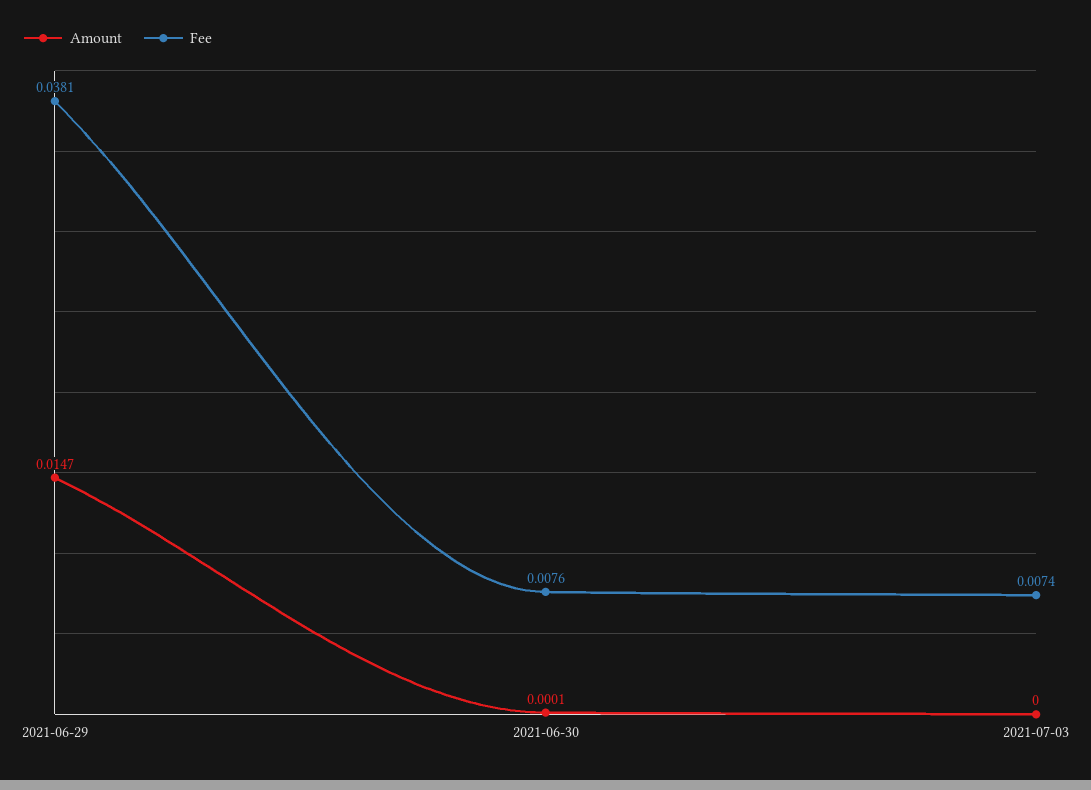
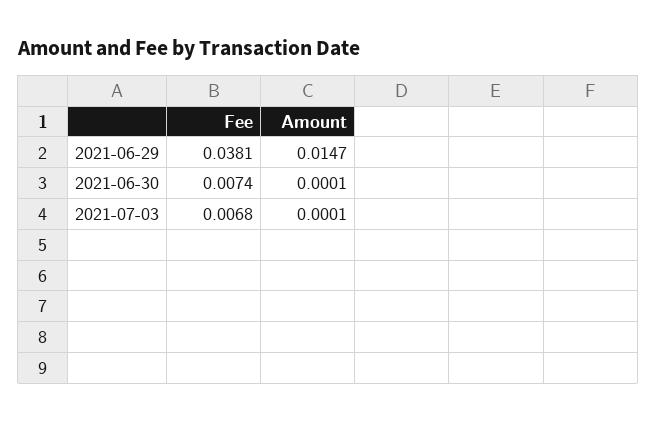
  {
    "Amount": {
      "2021-06-29": 0.0147,
      "2021-06-30": 0.0001,
-     "2021-07-03": 0
+     "2021-07-03": 0.0001
    },
    "Fee": {
      "2021-06-29": 0.0381,
-     "2021-06-30": 0.0076,
+     "2021-06-30": 0.0074,
-     "2021-07-03": 0.0074
+     "2021-07-03": 0.0068
    }
  }

